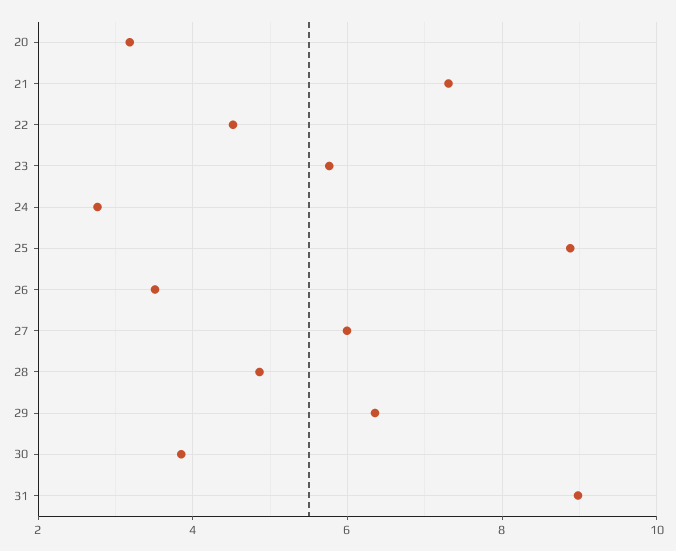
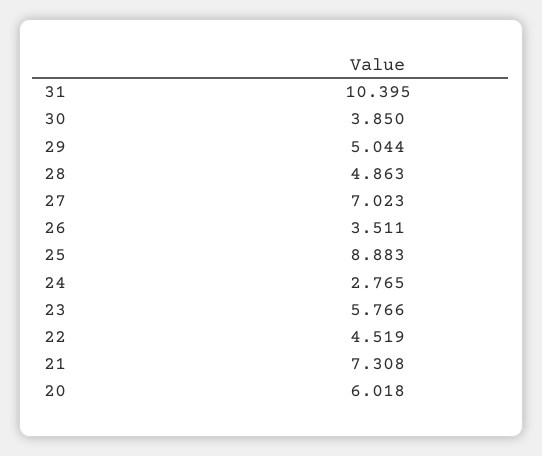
  {
-   "20": 3.2,
+   "20": 6.018,
    "21": 7.308,
    "22": 4.519,
    "23": 5.766,
    "24": 2.765,
    "25": 8.883,
    "26": 3.511,
-   "27": 6,
+   "27": 7.023,
    "28": 4.863,
-   "29": 6.4,
+   "29": 5.044,
    "30": 3.85,
-   "31": 9
+   "31": 10.395
  }

